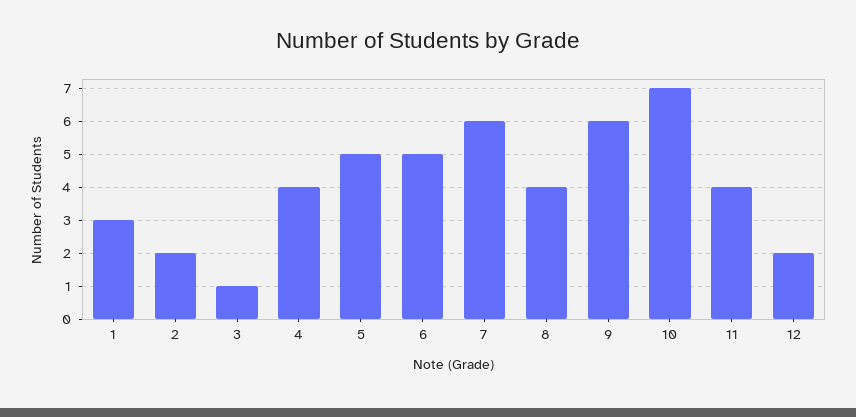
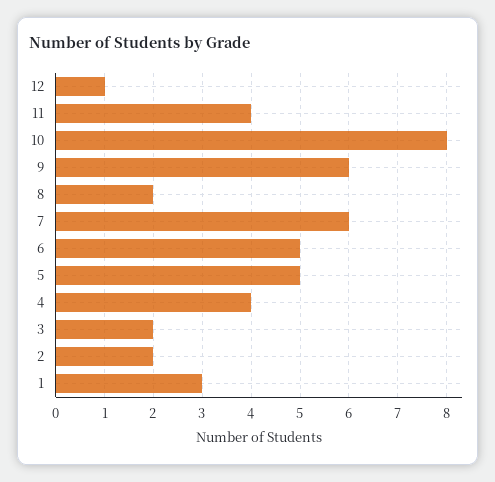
  {
    "1": 3,
    "2": 2,
-   "3": 1,
+   "3": 2,
    "4": 4,
    "5": 5,
    "6": 5,
    "7": 6,
-   "8": 4,
+   "8": 2,
    "9": 6,
-   "10": 7,
+   "10": 8,
    "11": 4,
-   "12": 2
+   "12": 1
  }

